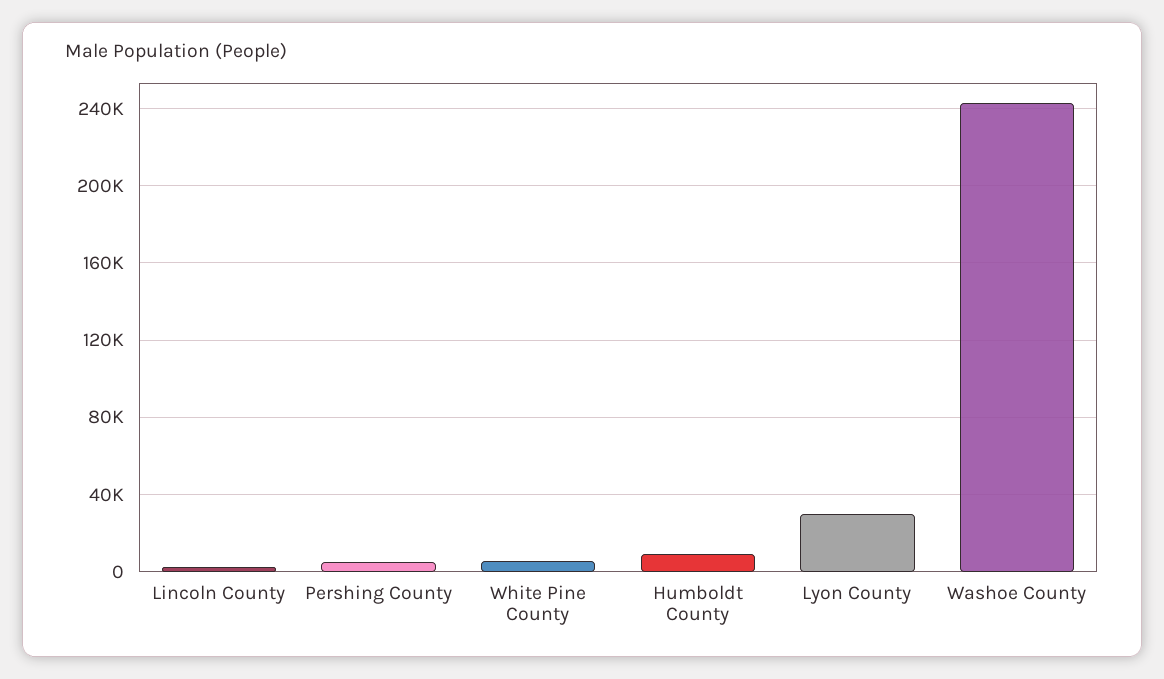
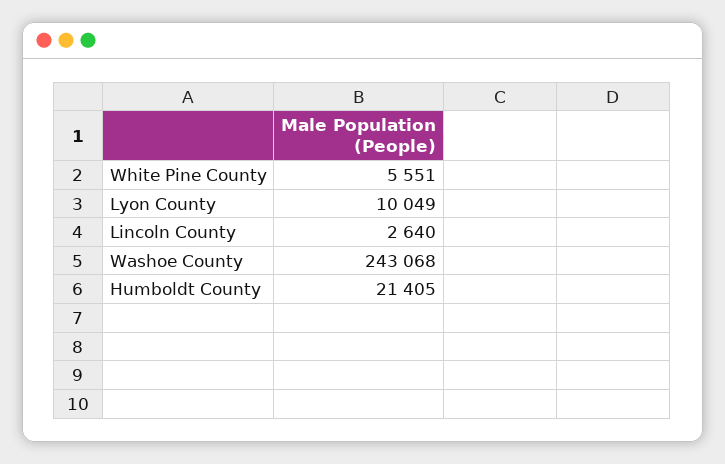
  {
    "Lincoln County": 2640,
-   "Pershing County": 5000,
    "White Pine County": 5551,
-   "Humboldt County": 10000,
+   "Humboldt County": 21405,
-   "Lyon County": 30000,
+   "Lyon County": 10049,
    "Washoe County": 243068
  }

